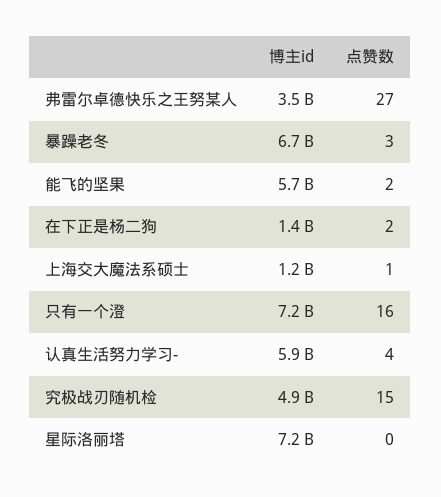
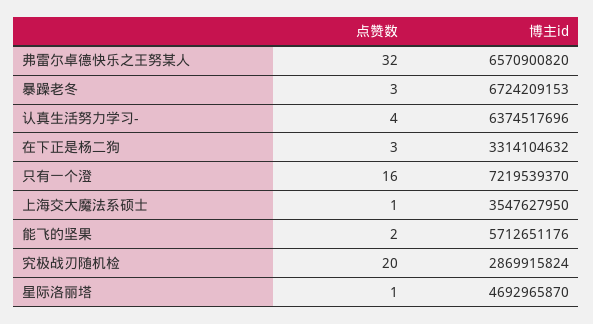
  {
    "博主id": {
-     "弗雷尔卓德快乐之王努某人": 3500000000,
+     "弗雷尔卓德快乐之王努某人": 6570900820,
      "暴躁老冬": 6724209153,
      "能飞的坚果": 5712651176,
-     "在下正是杨二狗": 1400000000,
+     "在下正是杨二狗": 3314104632,
-     "上海交大魔法系硕士": 1200000000,
+     "上海交大魔法系硕士": 3547627950,
      "只有一个澄": 7219539370,
-     "认真生活努力学习-": 5900000000,
+     "认真生活努力学习-": 6374517696,
-     "究极战刃随机检": 4900000000,
+     "究极战刃随机检": 2869915824,
-     "星际洛丽塔": 7200000000
+     "星际洛丽塔": 4692965870
    },
    "点赞数": {
-     "弗雷尔卓德快乐之王努某人": 27,
+     "弗雷尔卓德快乐之王努某人": 32,
      "暴躁老冬": 3,
      "能飞的坚果": 2,
-     "在下正是杨二狗": 2,
+     "在下正是杨二狗": 3,
      "上海交大魔法系硕士": 1,
      "只有一个澄": 16,
      "认真生活努力学习-": 4,
-     "究极战刃随机检": 15,
+     "究极战刃随机检": 20,
-     "星际洛丽塔": 0
+     "星际洛丽塔": 1
    }
  }

